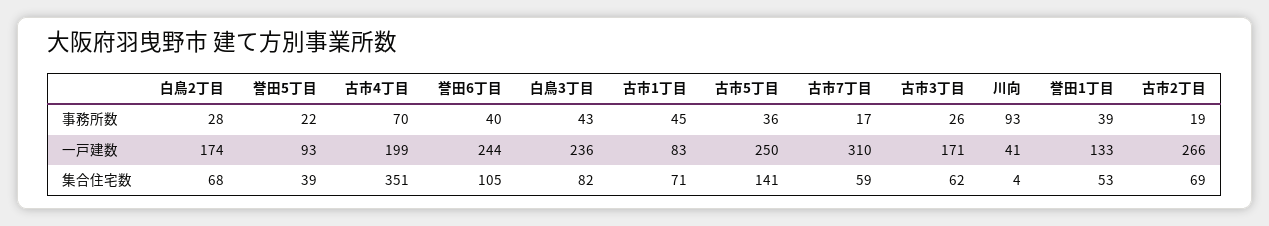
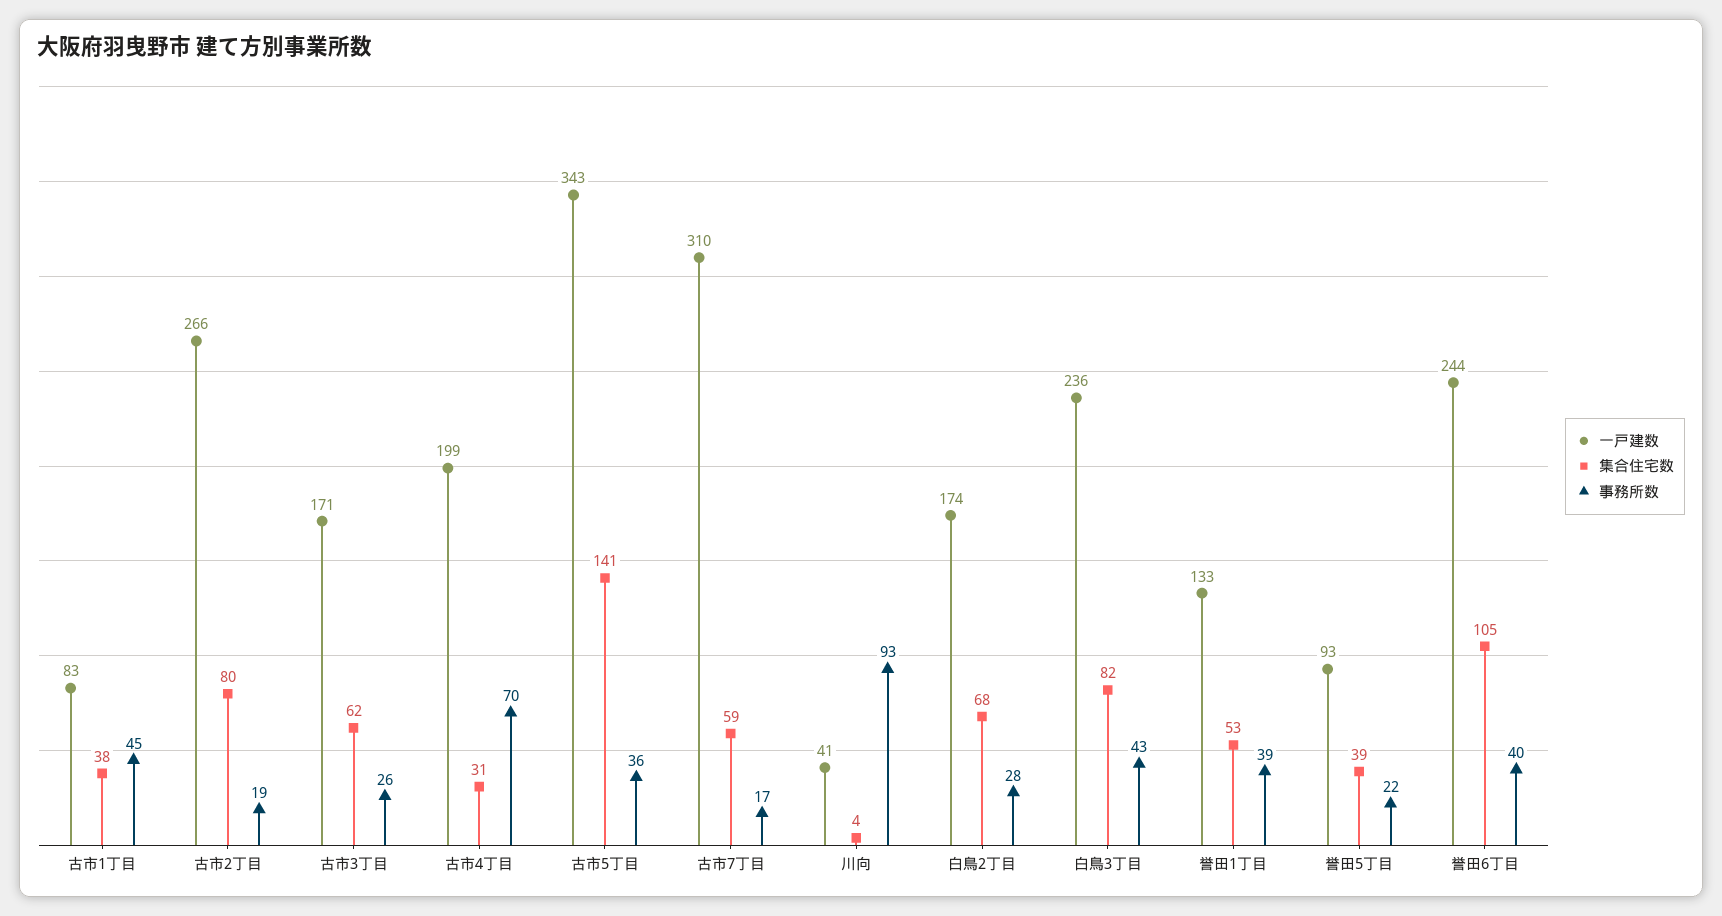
  {
    "事務所数": {
      "白鳥2丁目": 28,
      "誉田5丁目": 22,
      "古市4丁目": 70,
      "誉田6丁目": 40,
      "白鳥3丁目": 43,
      "古市1丁目": 45,
      "古市5丁目": 36,
      "古市7丁目": 17,
      "古市3丁目": 26,
      "川向": 93,
      "誉田1丁目": 39,
      "古市2丁目": 19
    },
    "一戸建数": {
      "白鳥2丁目": 174,
      "誉田5丁目": 93,
      "古市4丁目": 199,
      "誉田6丁目": 244,
      "白鳥3丁目": 236,
      "古市1丁目": 83,
-     "古市5丁目": 250,
+     "古市5丁目": 343,
      "古市7丁目": 310,
      "古市3丁目": 171,
      "川向": 41,
      "誉田1丁目": 133,
      "古市2丁目": 266
    },
    "集合住宅数": {
      "白鳥2丁目": 68,
      "誉田5丁目": 39,
-     "古市4丁目": 351,
+     "古市4丁目": 31,
      "誉田6丁目": 105,
      "白鳥3丁目": 82,
-     "古市1丁目": 71,
+     "古市1丁目": 38,
      "古市5丁目": 141,
      "古市7丁目": 59,
      "古市3丁目": 62,
      "川向": 4,
      "誉田1丁目": 53,
-     "古市2丁目": 69
+     "古市2丁目": 80
    }
  }

